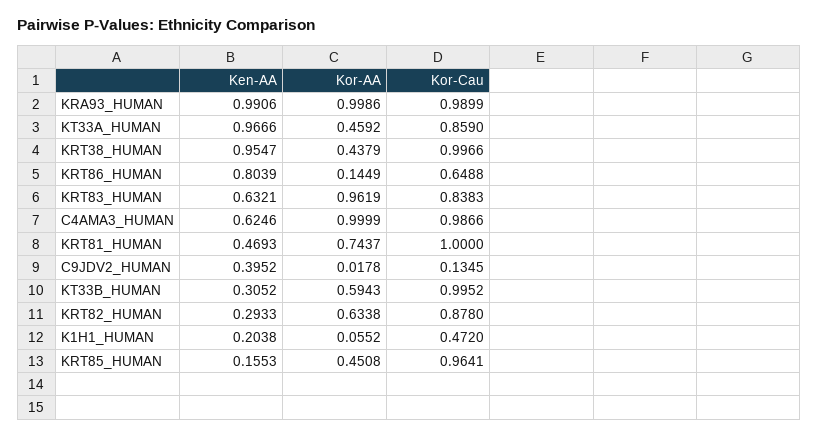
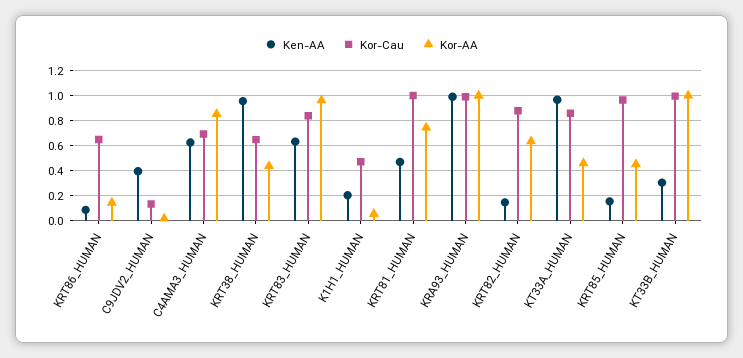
  {
    "Ken-AA": {
      "KRA93_HUMAN": 0.9906,
      "KT33A_HUMAN": 0.9666,
      "KRT38_HUMAN": 0.9547,
-     "KRT86_HUMAN": 0.8039,
+     "KRT86_HUMAN": 0.1,
      "KRT83_HUMAN": 0.6321,
      "C4AMA3_HUMAN": 0.6246,
      "KRT81_HUMAN": 0.4693,
      "C9JDV2_HUMAN": 0.3952,
      "KT33B_HUMAN": 0.3052,
-     "KRT82_HUMAN": 0.2933,
+     "KRT82_HUMAN": 0.15,
      "K1H1_HUMAN": 0.2038,
      "KRT85_HUMAN": 0.1553
    },
    "Kor-AA": {
      "KRA93_HUMAN": 0.9986,
      "KT33A_HUMAN": 0.4592,
      "KRT38_HUMAN": 0.4379,
      "KRT86_HUMAN": 0.1449,
      "KRT83_HUMAN": 0.9619,
-     "C4AMA3_HUMAN": 0.9999,
+     "C4AMA3_HUMAN": 0.85,
      "KRT81_HUMAN": 0.7437,
      "C9JDV2_HUMAN": 0.0178,
-     "KT33B_HUMAN": 0.5943,
+     "KT33B_HUMAN": 1,
      "KRT82_HUMAN": 0.6338,
      "K1H1_HUMAN": 0.0552,
      "KRT85_HUMAN": 0.4508
    },
    "Kor-Cau": {
      "KRA93_HUMAN": 0.9899,
      "KT33A_HUMAN": 0.859,
-     "KRT38_HUMAN": 0.9966,
+     "KRT38_HUMAN": 0.65,
      "KRT86_HUMAN": 0.6488,
      "KRT83_HUMAN": 0.8383,
-     "C4AMA3_HUMAN": 0.9866,
+     "C4AMA3_HUMAN": 0.7,
      "KRT81_HUMAN": 1,
      "C9JDV2_HUMAN": 0.1345,
      "KT33B_HUMAN": 0.9952,
      "KRT82_HUMAN": 0.878,
      "K1H1_HUMAN": 0.472,
      "KRT85_HUMAN": 0.9641
    }
  }

